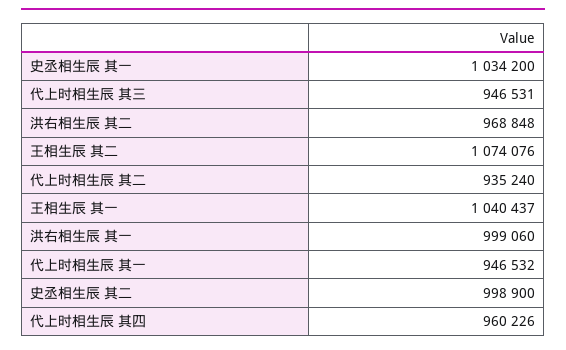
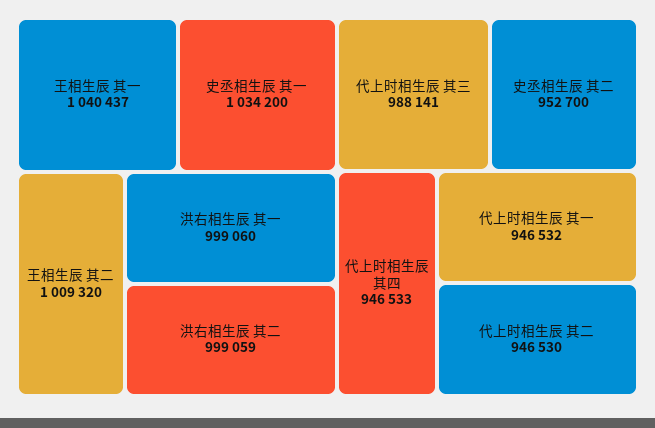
  {
    "史丞相生辰 其一": 1034200,
-   "代上时相生辰 其三": 946531,
+   "代上时相生辰 其三": 988141,
-   "洪右相生辰 其二": 968848,
+   "洪右相生辰 其二": 999059,
-   "王相生辰 其二": 1074076,
+   "王相生辰 其二": 1009320,
-   "代上时相生辰 其二": 935240,
+   "代上时相生辰 其二": 946530,
    "王相生辰 其一": 1040437,
    "洪右相生辰 其一": 999060,
    "代上时相生辰 其一": 946532,
-   "史丞相生辰 其二": 998900,
+   "史丞相生辰 其二": 952700,
-   "代上时相生辰 其四": 960226
+   "代上时相生辰 其四": 946533
  }

